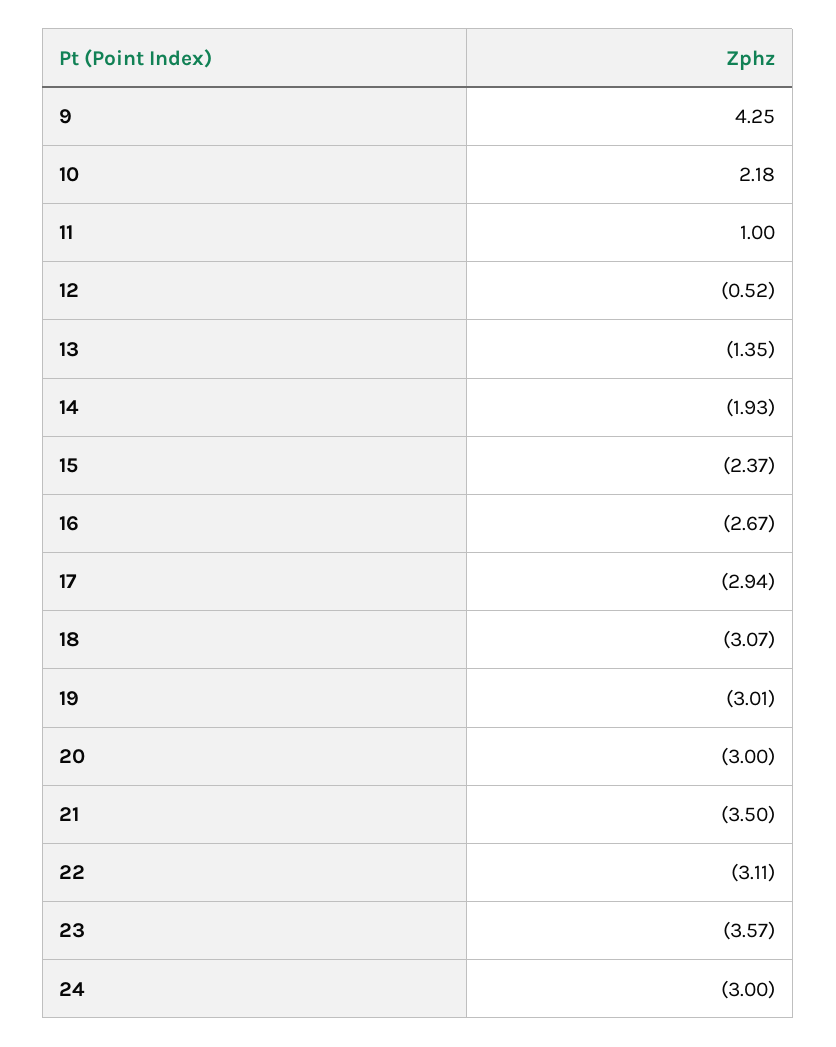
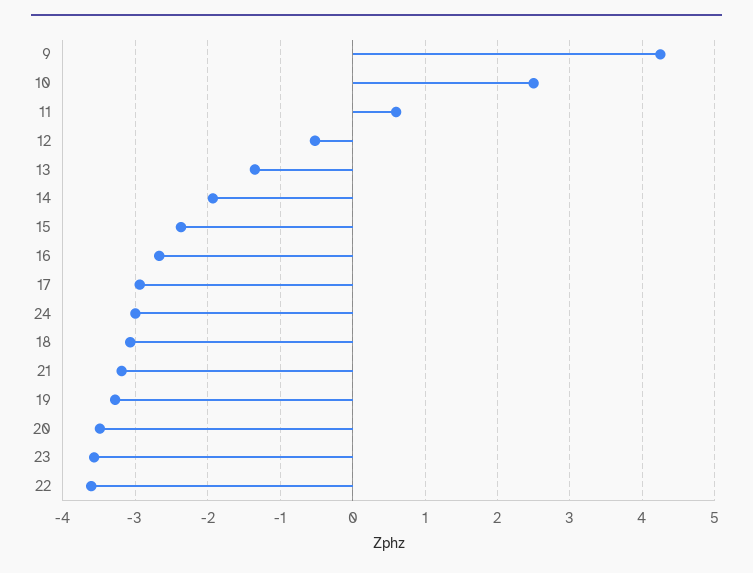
  {
    "9": 4.25,
-   "10": 2.18,
+   "10": 2.5,
-   "11": 1,
+   "11": 0.6,
    "12": -0.52,
    "13": -1.35,
    "14": -1.93,
    "15": -2.37,
    "16": -2.67,
    "17": -2.94,
    "18": -3.07,
-   "19": -3.01,
+   "19": -3.3,
-   "20": -3,
+   "20": -3.5,
-   "21": -3.5,
+   "21": -3.2,
-   "22": -3.11,
+   "22": -3.6,
    "23": -3.57,
    "24": -3
  }

